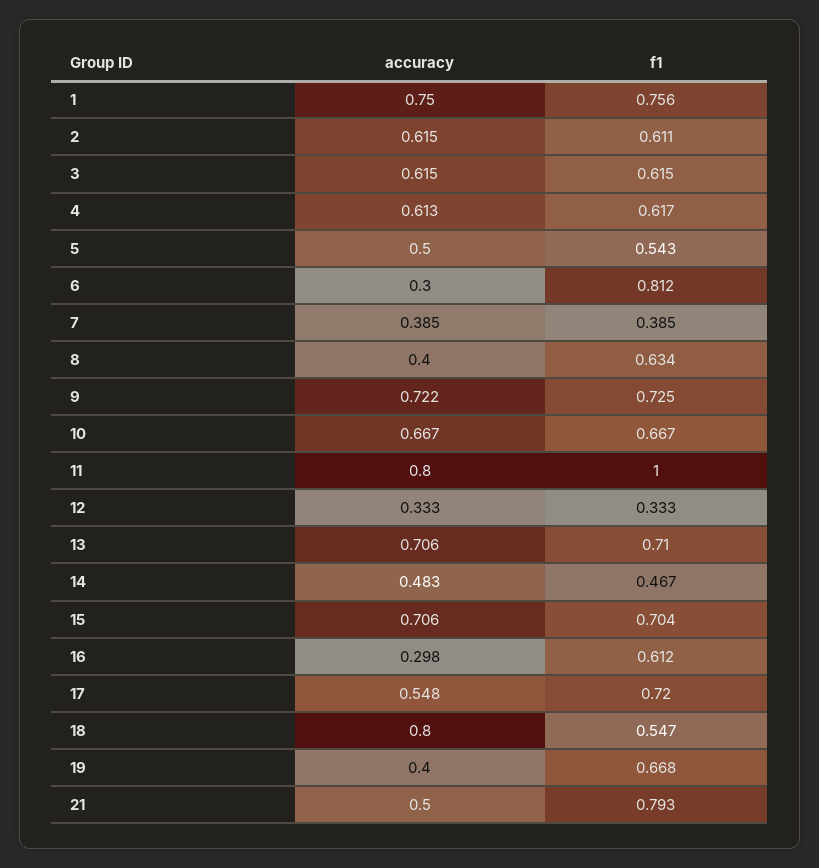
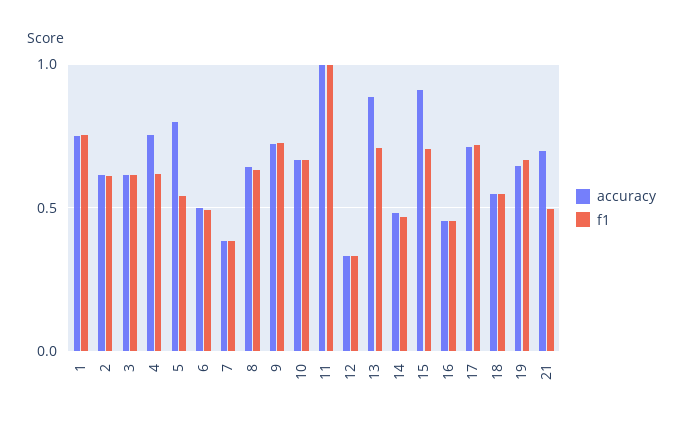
  {
    "accuracy": {
      "1": 0.75,
      "2": 0.615,
      "3": 0.615,
-     "4": 0.613,
+     "4": 0.75,
-     "5": 0.5,
+     "5": 0.8,
-     "6": 0.3,
+     "6": 0.5,
      "7": 0.385,
-     "8": 0.4,
+     "8": 0.65,
      "9": 0.722,
      "10": 0.667,
-     "11": 0.8,
+     "11": 1,
      "12": 0.333,
-     "13": 0.706,
+     "13": 0.9,
      "14": 0.483,
-     "15": 0.706,
+     "15": 0.9,
-     "16": 0.298,
+     "16": 0.45,
-     "17": 0.548,
+     "17": 0.7,
-     "18": 0.8,
+     "18": 0.55,
-     "19": 0.4,
+     "19": 0.65,
-     "21": 0.5
+     "21": 0.7
    },
    "f1": {
      "1": 0.756,
      "2": 0.611,
      "3": 0.615,
      "4": 0.617,
      "5": 0.543,
-     "6": 0.812,
+     "6": 0.5,
      "7": 0.385,
      "8": 0.634,
      "9": 0.725,
      "10": 0.667,
      "11": 1,
      "12": 0.333,
      "13": 0.71,
      "14": 0.467,
      "15": 0.704,
-     "16": 0.612,
+     "16": 0.45,
      "17": 0.72,
      "18": 0.547,
      "19": 0.668,
-     "21": 0.793
+     "21": 0.5
    }
  }

